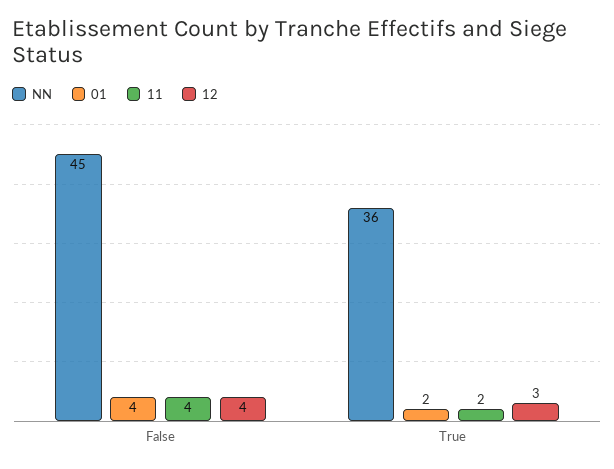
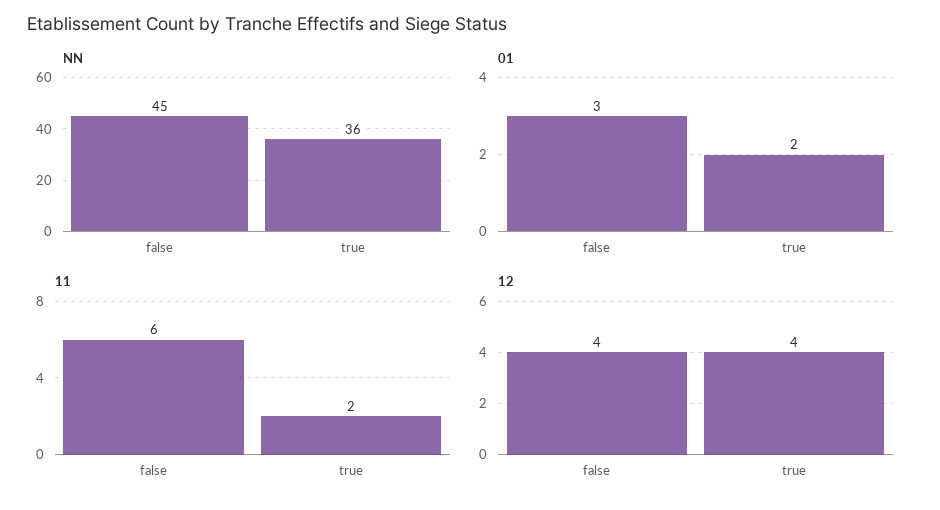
  {
    "NN": {
      "False": 45,
      "True": 36
    },
    "01": {
-     "False": 4,
+     "False": 3,
      "True": 2
    },
    "11": {
-     "False": 4,
+     "False": 6,
      "True": 2
    },
    "12": {
      "False": 4,
-     "True": 3
+     "True": 4
    }
  }

